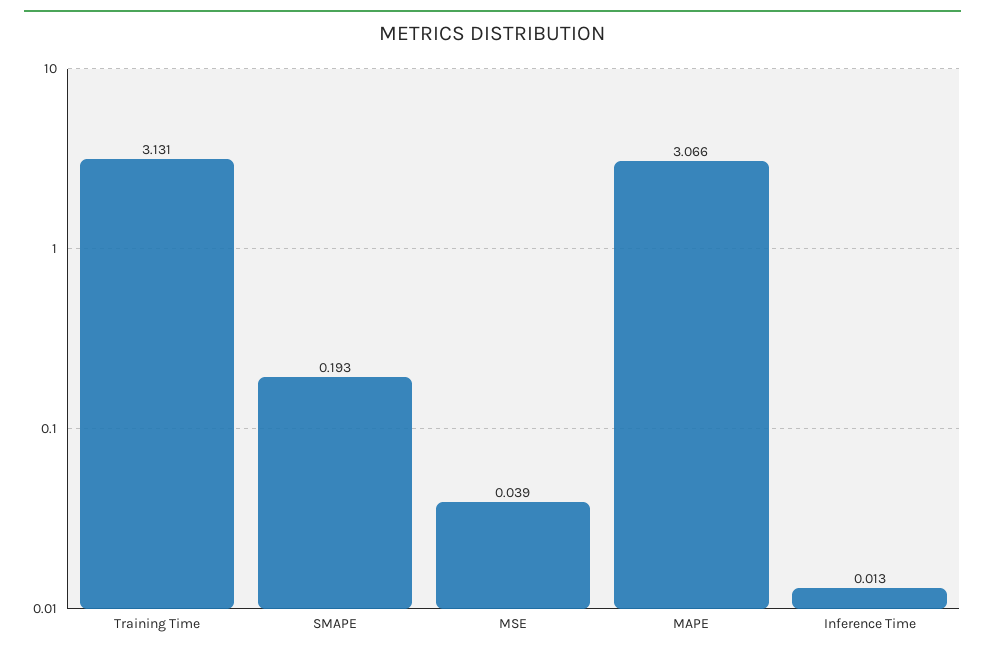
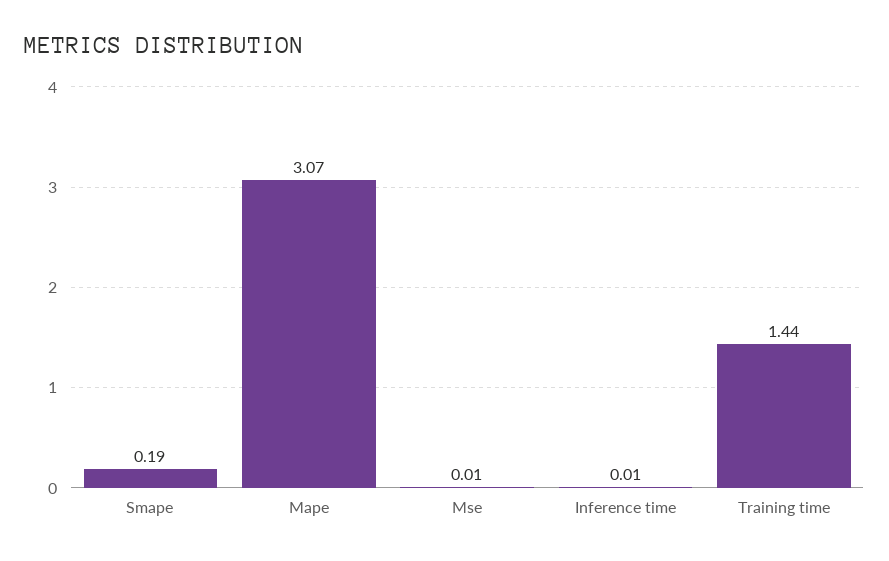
  {
-   "Training Time": 3.131,
+   "Training Time": 1.44,
    "SMAPE": 0.193,
-   "MSE": 0.039,
+   "MSE": 0.01,
    "MAPE": 3.066,
    "Inference Time": 0.013
  }

